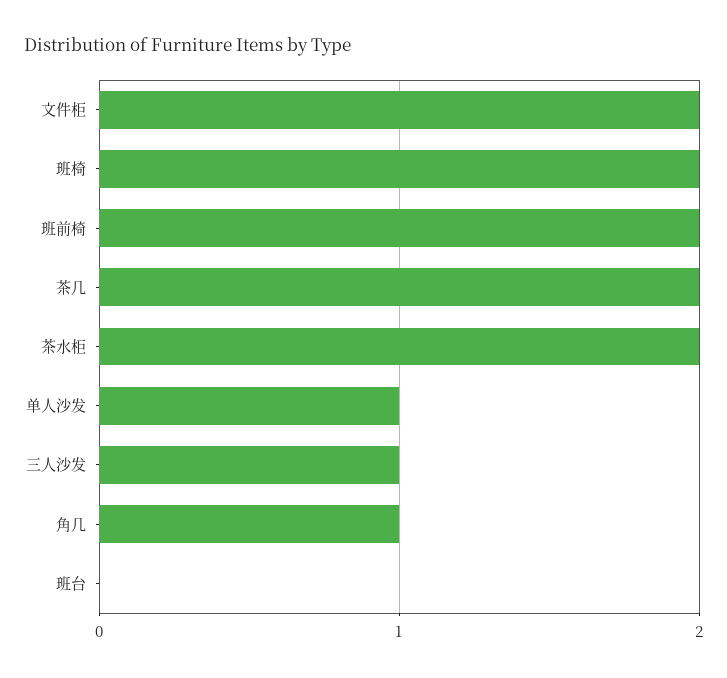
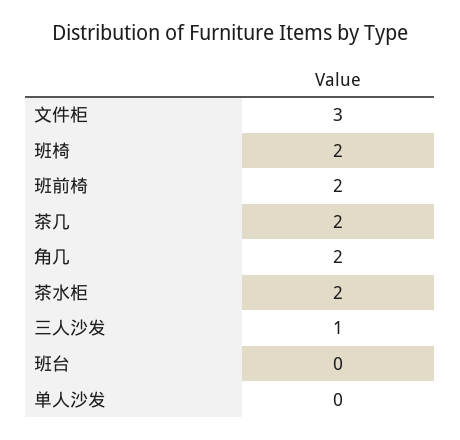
  {
-   "文件柜": 2,
+   "文件柜": 3,
    "班椅": 2,
    "班前椅": 2,
    "茶几": 2,
    "茶水柜": 2,
-   "单人沙发": 1,
+   "单人沙发": 0,
    "三人沙发": 1,
-   "角几": 1,
+   "角几": 2,
    "班台": 0
  }

